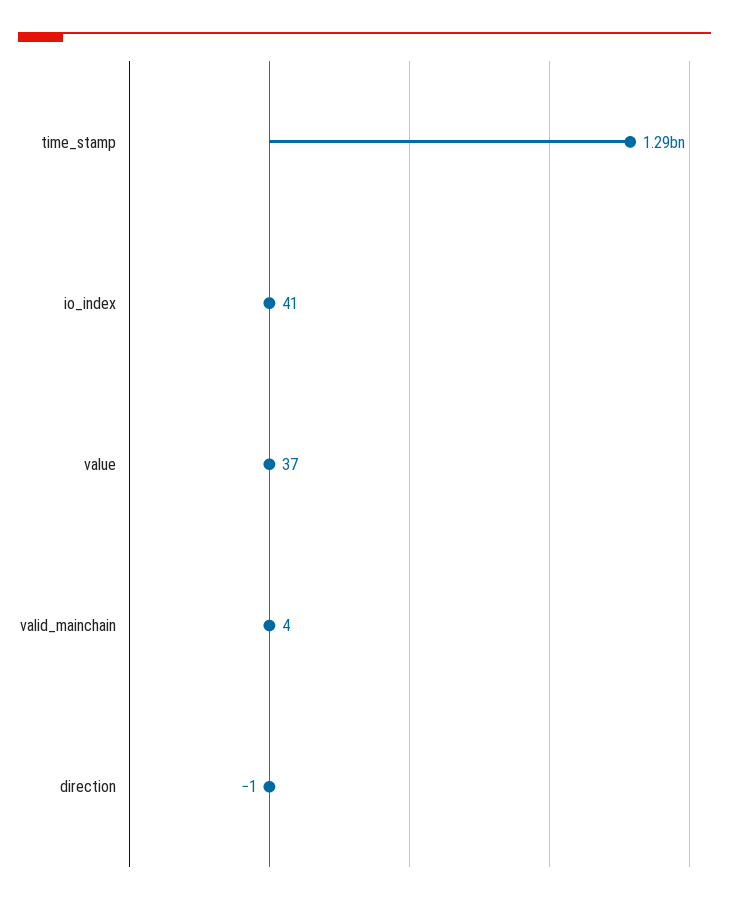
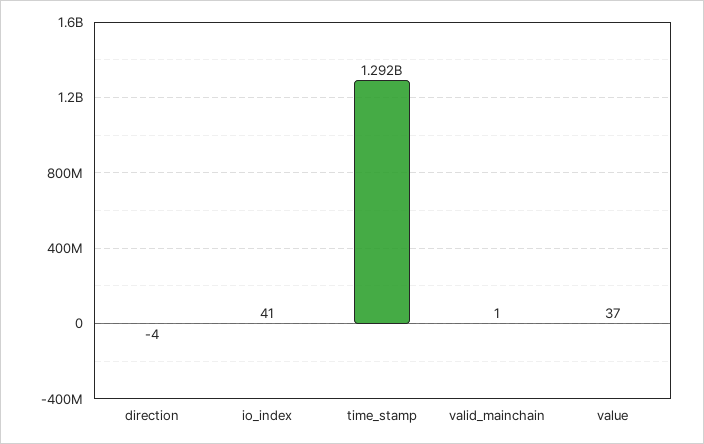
  {
    "time_stamp": 1292000000,
    "io_index": 41,
    "value": 37,
-   "valid_mainchain": 4,
+   "valid_mainchain": 1,
-   "direction": -1
+   "direction": -4
  }

